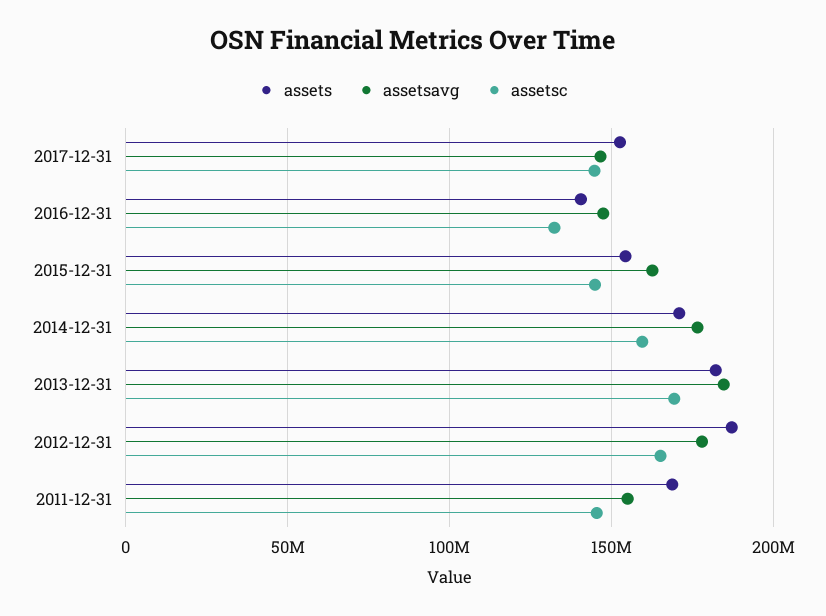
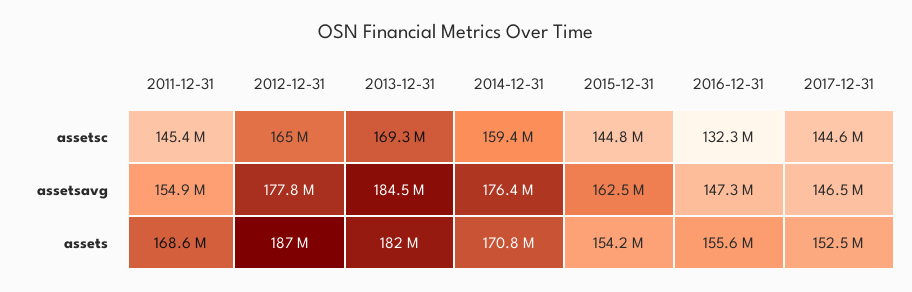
  {
    "assets": {
      "2017-12-31": 152500000,
-     "2016-12-31": 140000000,
+     "2016-12-31": 155600000,
      "2015-12-31": 154200000,
      "2014-12-31": 170800000,
      "2013-12-31": 182000000,
      "2012-12-31": 187000000,
      "2011-12-31": 168600000
    },
    "assetsavg": {
      "2017-12-31": 146500000,
      "2016-12-31": 147300000,
      "2015-12-31": 162500000,
      "2014-12-31": 176400000,
      "2013-12-31": 184500000,
      "2012-12-31": 177800000,
      "2011-12-31": 154900000
    },
    "assetsc": {
      "2017-12-31": 144600000,
      "2016-12-31": 132300000,
      "2015-12-31": 144800000,
      "2014-12-31": 159400000,
      "2013-12-31": 169300000,
      "2012-12-31": 165000000,
      "2011-12-31": 145400000
    }
  }

